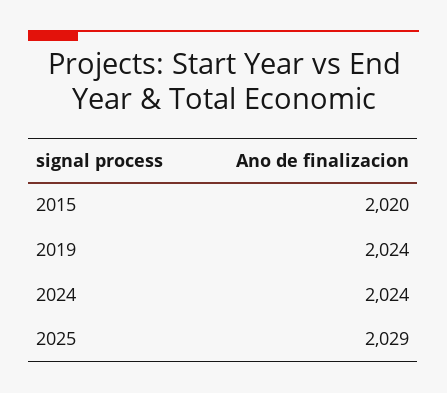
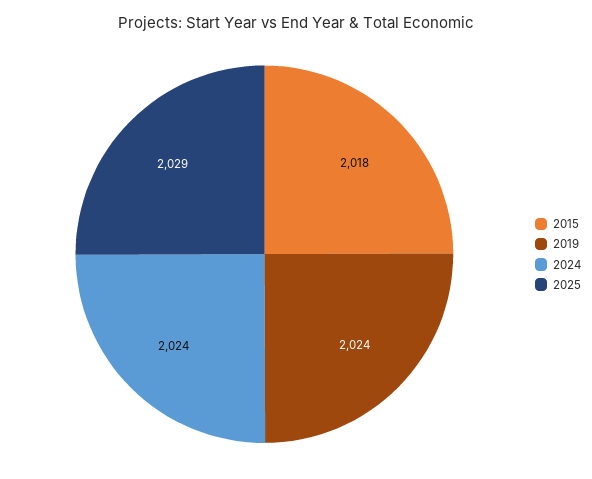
  {
-   "2015": 2020,
+   "2015": 2018,
    "2019": 2024,
    "2024": 2024,
    "2025": 2029
  }

